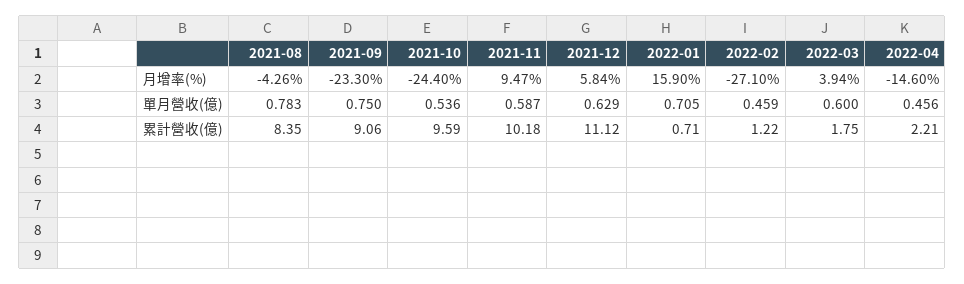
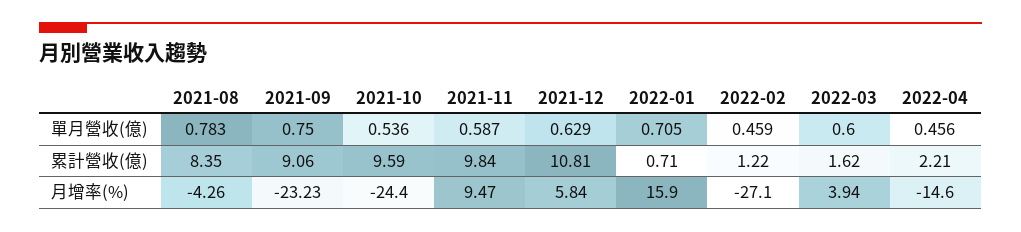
  {
    "2021-08": {
      "月增率(%)": -4.26,
      "單月營收(億)": 0.783,
      "累計營收(億)": 8.35
    },
    "2021-09": {
-     "月增率(%)": -23.3,
+     "月增率(%)": -23.23,
      "單月營收(億)": 0.75,
      "累計營收(億)": 9.06
    },
    "2021-10": {
      "月增率(%)": -24.4,
      "單月營收(億)": 0.536,
      "累計營收(億)": 9.59
    },
    "2021-11": {
      "月增率(%)": 9.47,
      "單月營收(億)": 0.587,
-     "累計營收(億)": 10.18
+     "累計營收(億)": 9.84
    },
    "2021-12": {
      "月增率(%)": 5.84,
      "單月營收(億)": 0.629,
-     "累計營收(億)": 11.12
+     "累計營收(億)": 10.81
    },
    "2022-01": {
      "月增率(%)": 15.9,
      "單月營收(億)": 0.705,
      "累計營收(億)": 0.71
    },
    "2022-02": {
      "月增率(%)": -27.1,
      "單月營收(億)": 0.459,
      "累計營收(億)": 1.22
    },
    "2022-03": {
      "月增率(%)": 3.94,
      "單月營收(億)": 0.6,
-     "累計營收(億)": 1.75
+     "累計營收(億)": 1.62
    },
    "2022-04": {
      "月增率(%)": -14.6,
      "單月營收(億)": 0.456,
      "累計營收(億)": 2.21
    }
  }

